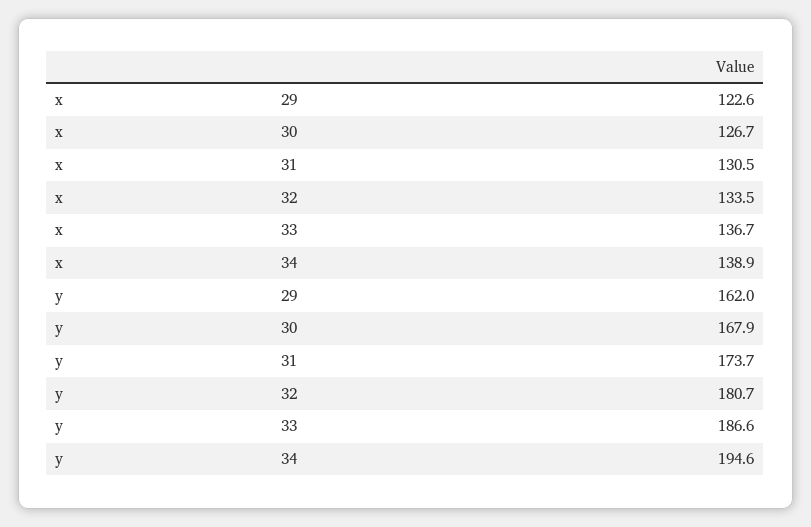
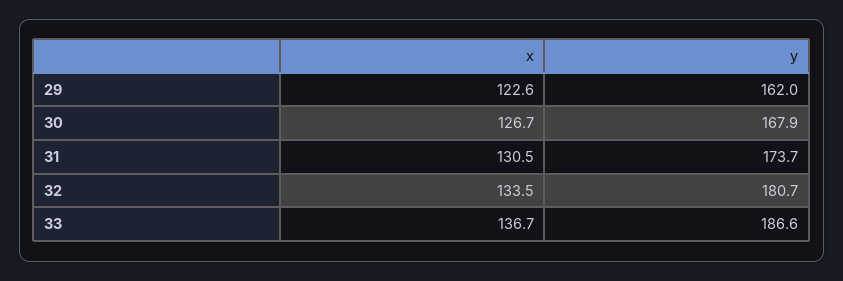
  {
    "x": {
      "29": 122.6,
      "30": 126.7,
      "31": 130.5,
      "32": 133.5,
-     "33": 136.7,
+     "33": 136.7
-     "34": 138.9
    },
    "y": {
      "29": 162,
      "30": 167.9,
      "31": 173.7,
      "32": 180.7,
-     "33": 186.6,
+     "33": 186.6
-     "34": 194.6
    }
  }

